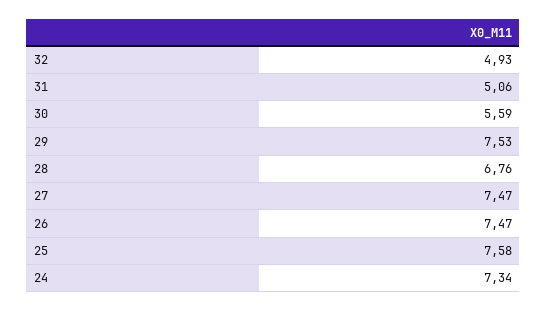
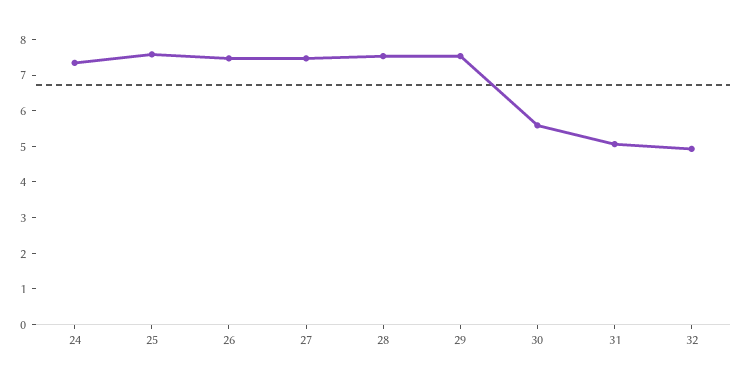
  {
    "32": 4.93,
    "31": 5.06,
    "30": 5.59,
    "29": 7.53,
-   "28": 6.76,
+   "28": 7.5,
    "27": 7.47,
    "26": 7.47,
    "25": 7.58,
    "24": 7.34
  }

